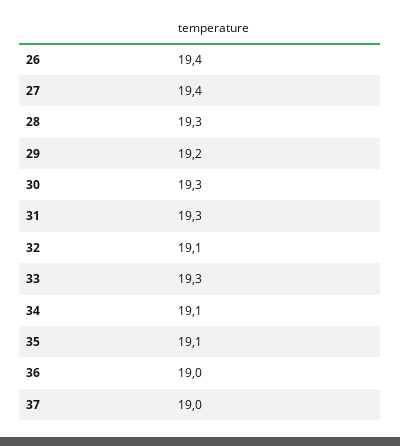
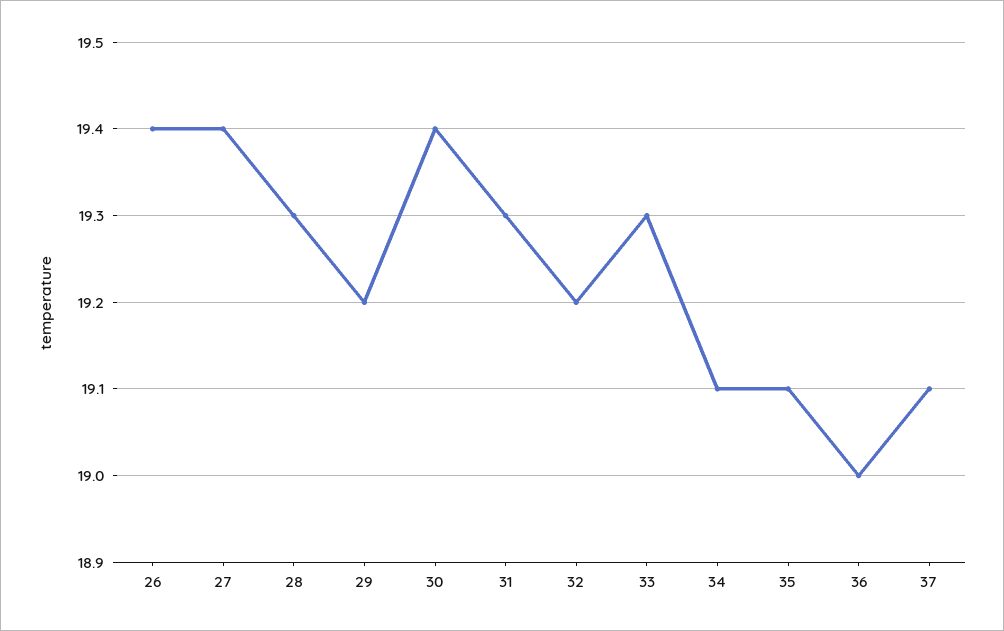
  {
    "26": 19.4,
    "27": 19.4,
    "28": 19.3,
    "29": 19.2,
-   "30": 19.3,
+   "30": 19.4,
    "31": 19.3,
-   "32": 19.1,
+   "32": 19.2,
    "33": 19.3,
    "34": 19.1,
    "35": 19.1,
    "36": 19,
-   "37": 19
+   "37": 19.1
  }

